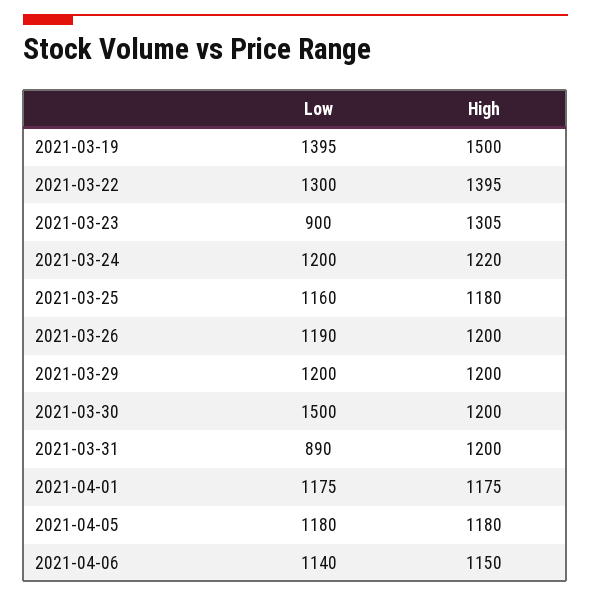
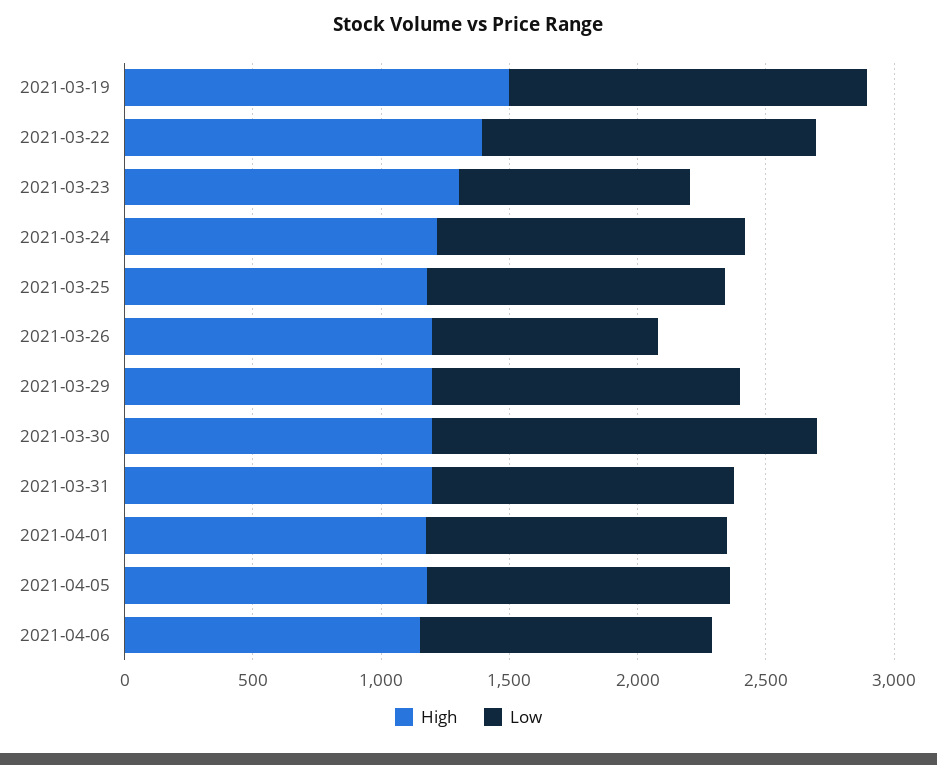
  {
    "Low": {
      "2021-03-19": 1395,
      "2021-03-22": 1300,
      "2021-03-23": 900,
      "2021-03-24": 1200,
      "2021-03-25": 1160,
-     "2021-03-26": 1190,
+     "2021-03-26": 900,
      "2021-03-29": 1200,
      "2021-03-30": 1500,
-     "2021-03-31": 890,
+     "2021-03-31": 1200,
      "2021-04-01": 1175,
      "2021-04-05": 1180,
      "2021-04-06": 1140
    },
    "High": {
      "2021-03-19": 1500,
      "2021-03-22": 1395,
      "2021-03-23": 1305,
      "2021-03-24": 1220,
      "2021-03-25": 1180,
      "2021-03-26": 1200,
      "2021-03-29": 1200,
      "2021-03-30": 1200,
      "2021-03-31": 1200,
      "2021-04-01": 1175,
      "2021-04-05": 1180,
      "2021-04-06": 1150
    }
  }

